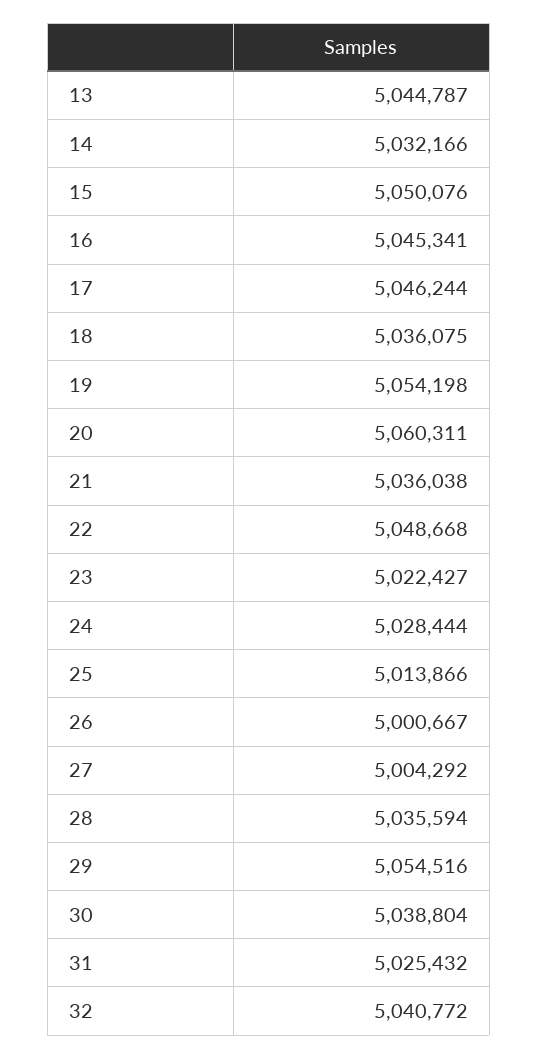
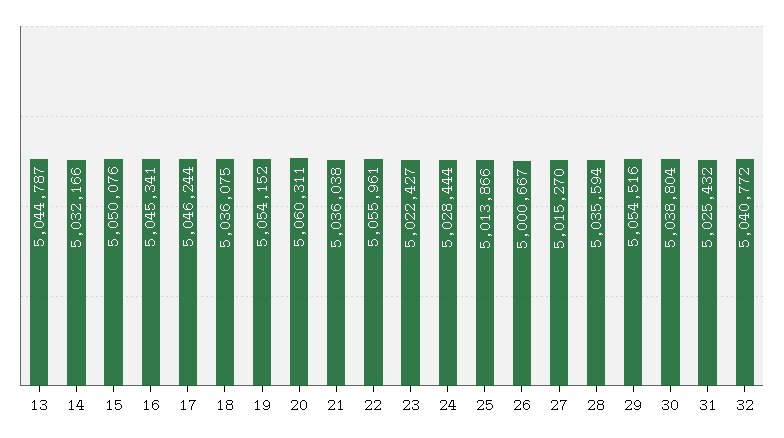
  {
    "13": 5044787,
    "14": 5032166,
    "15": 5050076,
    "16": 5045341,
    "17": 5046244,
    "18": 5036075,
-   "19": 5054198,
+   "19": 5054152,
    "20": 5060311,
    "21": 5036038,
-   "22": 5048668,
+   "22": 5055961,
    "23": 5022427,
    "24": 5028444,
    "25": 5013866,
    "26": 5000667,
-   "27": 5004292,
+   "27": 5015270,
    "28": 5035594,
    "29": 5054516,
    "30": 5038804,
    "31": 5025432,
    "32": 5040772
  }

